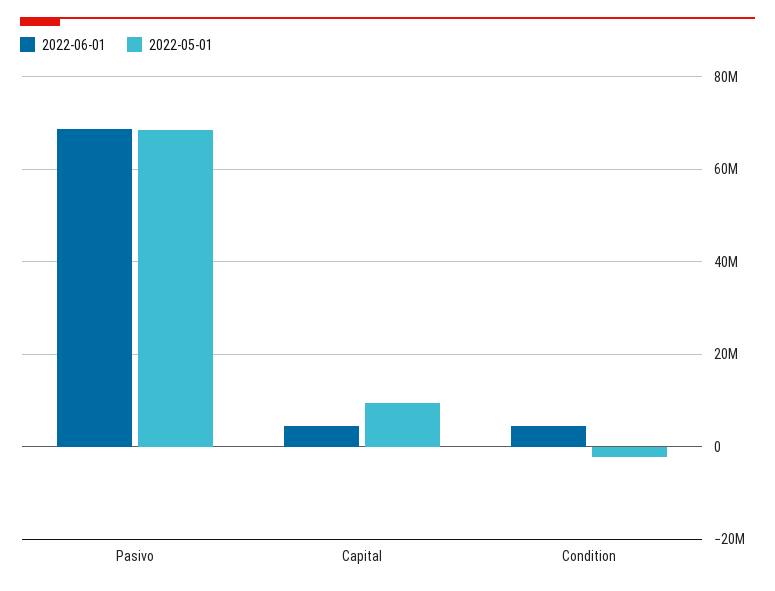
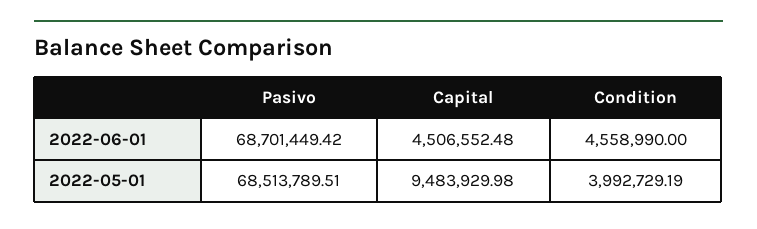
  {
    "2022-06-01": {
      "Pasivo": 68701449.42,
      "Capital": 4506552.48,
      "Condition": 4558990
    },
    "2022-05-01": {
      "Pasivo": 68513789.51,
      "Capital": 9483929.98,
-     "Condition": -2000000
+     "Condition": 3992729.19
    }
  }

